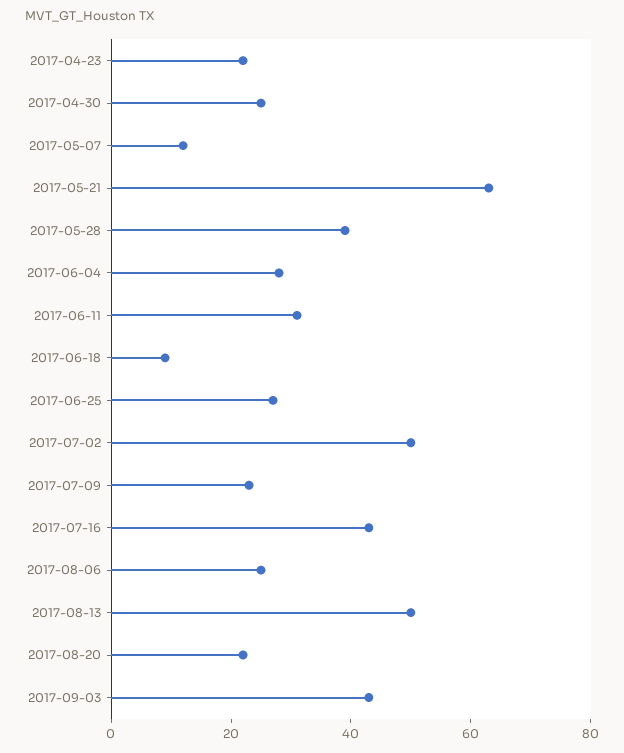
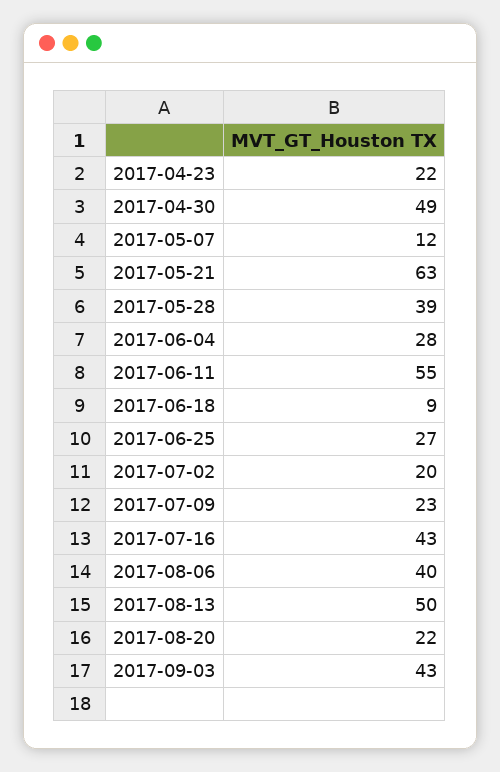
  {
    "2017-04-23": 22,
-   "2017-04-30": 25,
+   "2017-04-30": 49,
    "2017-05-07": 12,
    "2017-05-21": 63,
    "2017-05-28": 39,
    "2017-06-04": 28,
-   "2017-06-11": 30,
+   "2017-06-11": 55,
    "2017-06-18": 9,
    "2017-06-25": 27,
-   "2017-07-02": 50,
+   "2017-07-02": 20,
    "2017-07-09": 23,
    "2017-07-16": 43,
-   "2017-08-06": 25,
+   "2017-08-06": 40,
    "2017-08-13": 50,
    "2017-08-20": 22,
    "2017-09-03": 43
  }

